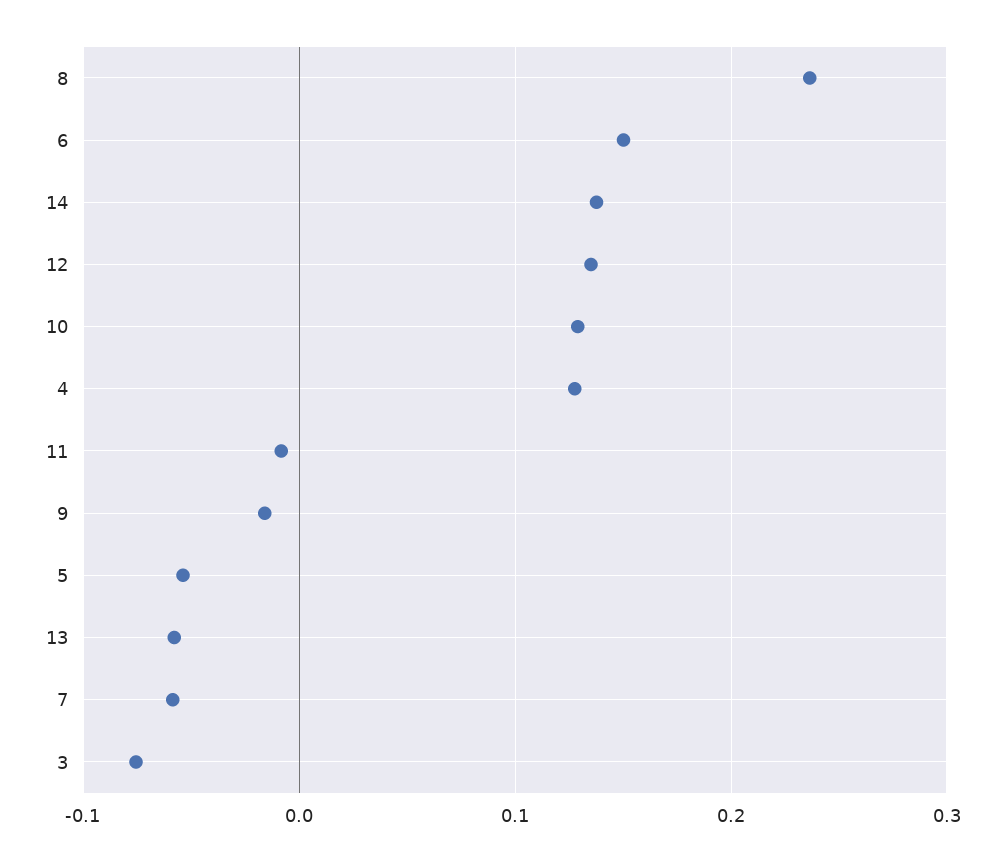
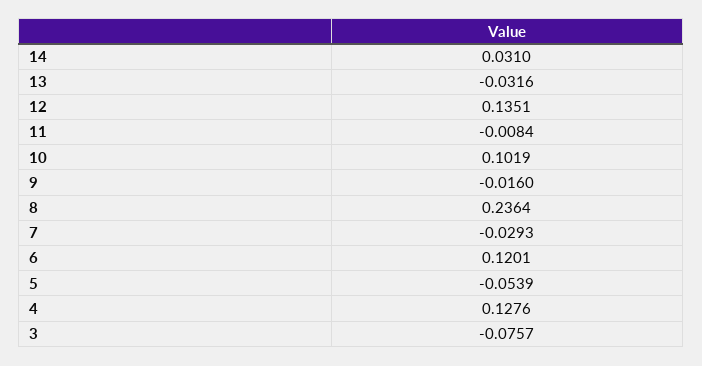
  {
    "8": 0.2364,
-   "6": 0.15,
+   "6": 0.1201,
-   "14": 0.14,
+   "14": 0.031,
    "12": 0.1351,
-   "10": 0.13,
+   "10": 0.1019,
    "4": 0.1276,
    "11": -0.0084,
    "9": -0.016,
    "5": -0.0539,
-   "13": -0.06,
+   "13": -0.0316,
-   "7": -0.06,
+   "7": -0.0293,
    "3": -0.0757
  }

